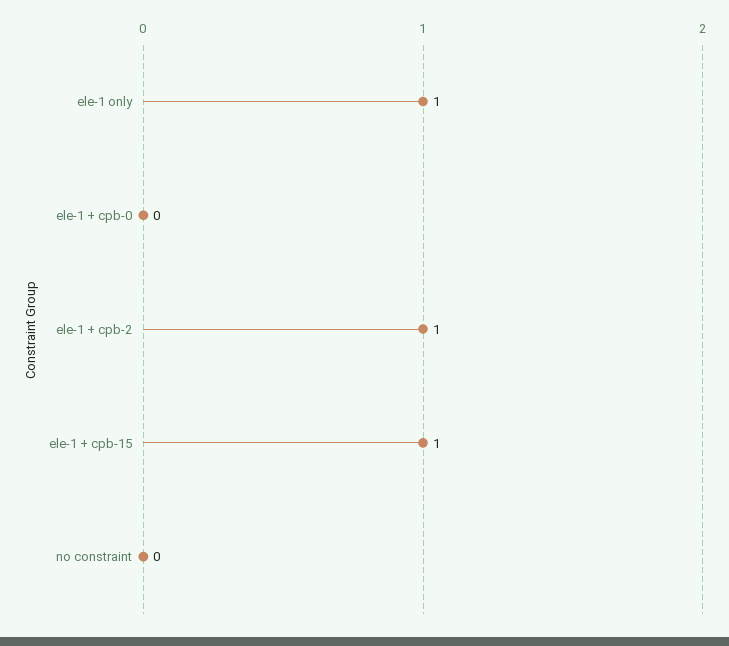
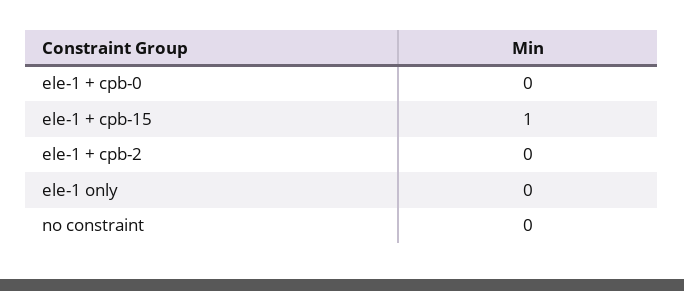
  {
-   "ele-1 only": 1,
+   "ele-1 only": 0,
    "ele-1 + cpb-0": 0,
-   "ele-1 + cpb-2": 1,
+   "ele-1 + cpb-2": 0,
    "ele-1 + cpb-15": 1,
    "no constraint": 0
  }

